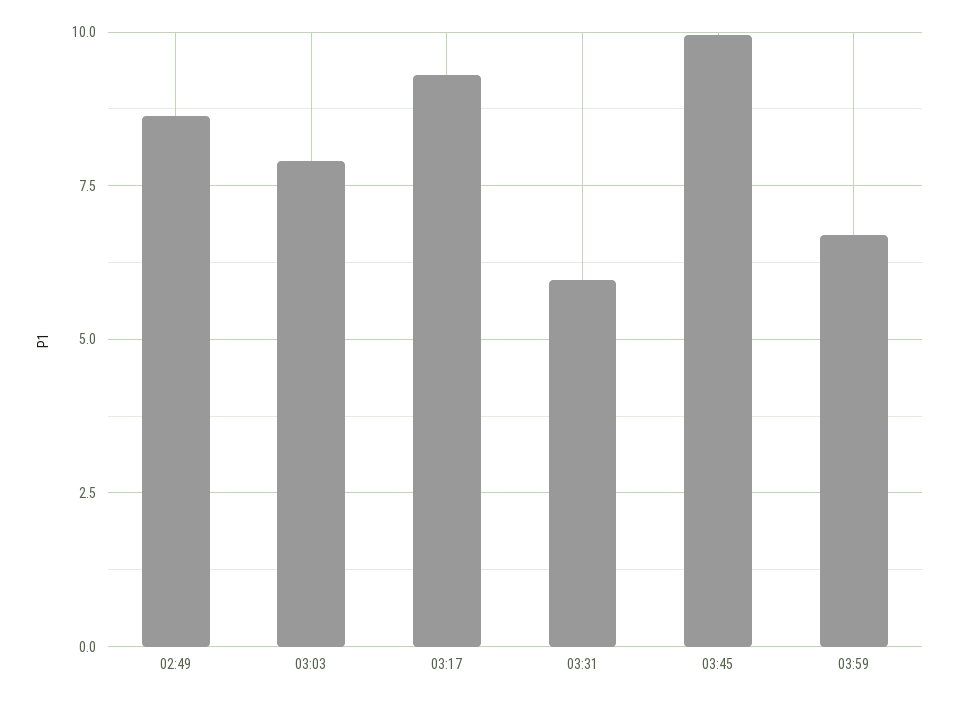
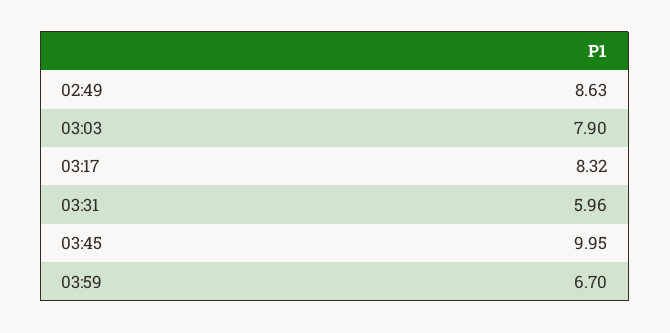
  {
    "02:49": 8.63,
    "03:03": 7.9,
-   "03:17": 9.25,
+   "03:17": 8.32,
    "03:31": 5.96,
    "03:45": 9.95,
    "03:59": 6.7
  }

